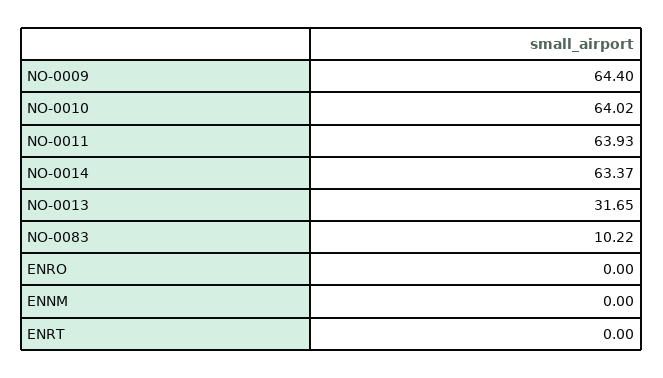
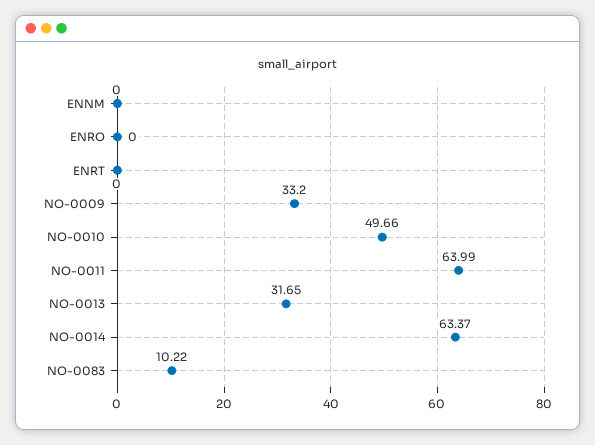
  {
-   "NO-0009": 64.4,
+   "NO-0009": 33.2,
-   "NO-0010": 64.02,
+   "NO-0010": 49.66,
-   "NO-0011": 63.93,
+   "NO-0011": 63.99,
    "NO-0014": 63.37,
    "NO-0013": 31.65,
    "NO-0083": 10.22,
    "ENRO": 0,
    "ENNM": 0,
    "ENRT": 0
  }

